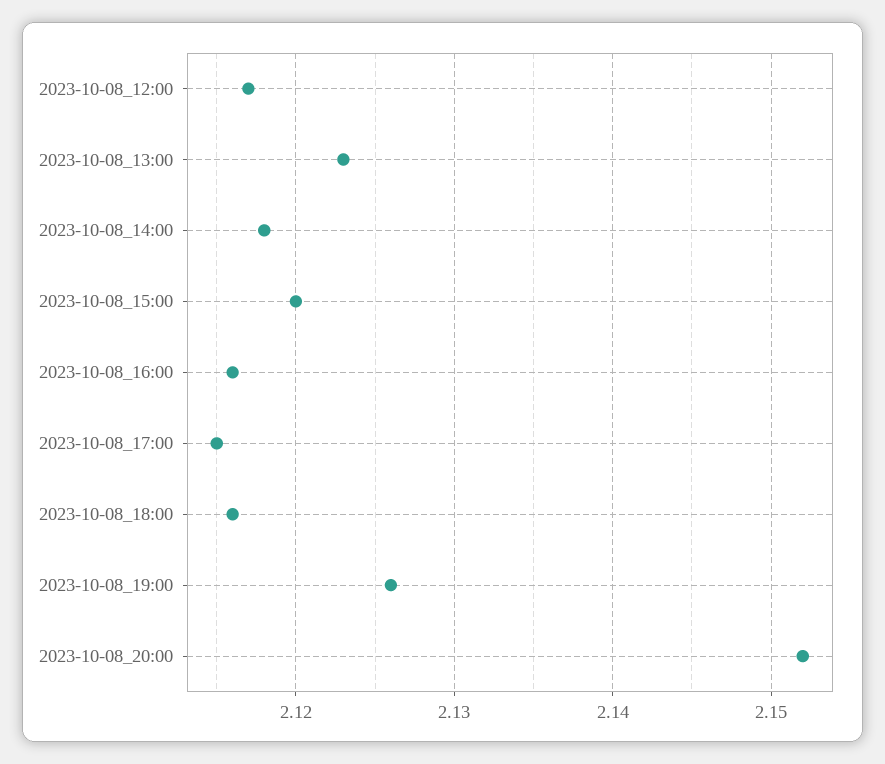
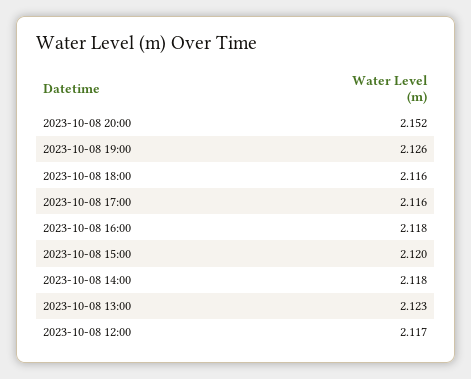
  {
    "2023-10-08_12:00": 2.117,
    "2023-10-08_13:00": 2.123,
    "2023-10-08_14:00": 2.118,
    "2023-10-08_15:00": 2.12,
-   "2023-10-08_16:00": 2.116,
+   "2023-10-08_16:00": 2.118,
-   "2023-10-08_17:00": 2.115,
+   "2023-10-08_17:00": 2.116,
    "2023-10-08_18:00": 2.116,
    "2023-10-08_19:00": 2.126,
    "2023-10-08_20:00": 2.152
  }

